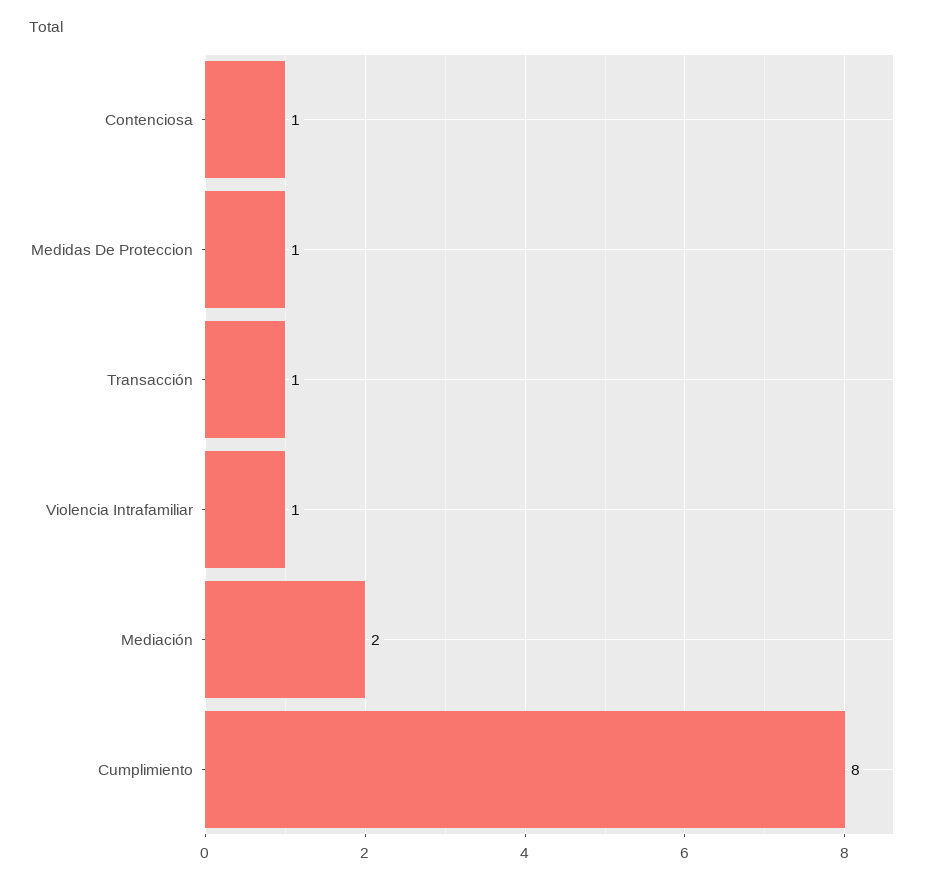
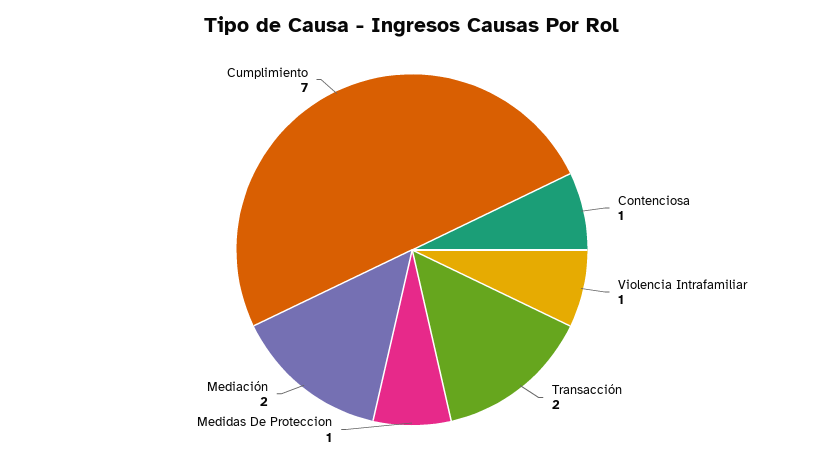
  {
    "Contenciosa": 1,
    "Medidas De Proteccion": 1,
-   "Transacción": 1,
+   "Transacción": 2,
    "Violencia Intrafamiliar": 1,
    "Mediación": 2,
-   "Cumplimiento": 8
+   "Cumplimiento": 7
  }

